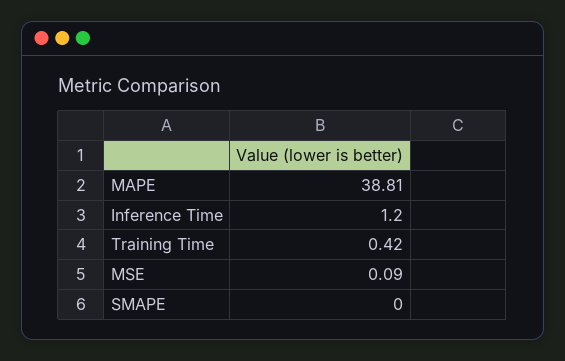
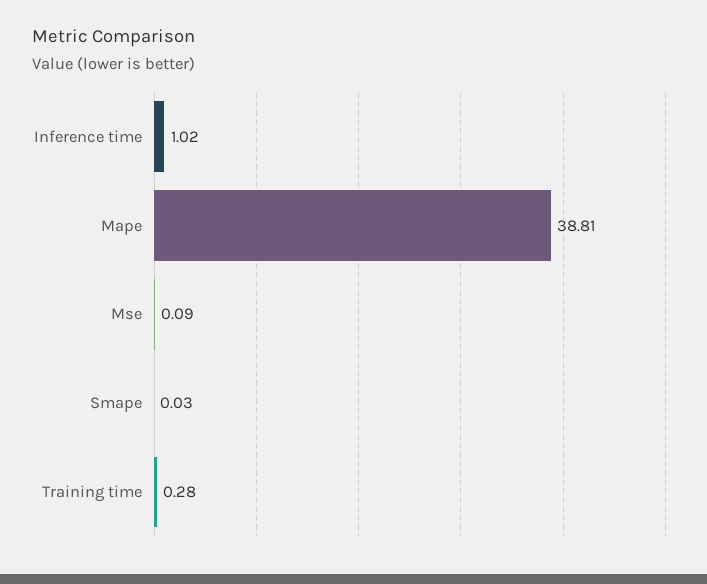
  {
    "MAPE": 38.81,
-   "Inference Time": 1.2,
+   "Inference Time": 1.02,
-   "Training Time": 0.42,
+   "Training Time": 0.28,
    "MSE": 0.09,
-   "SMAPE": 0
+   "SMAPE": 0.03
  }

